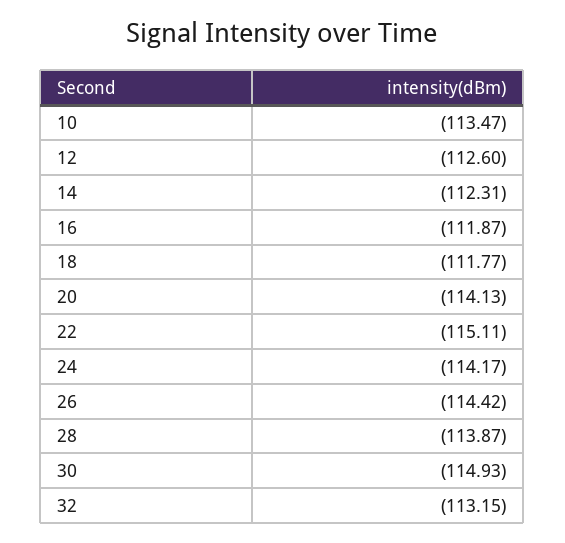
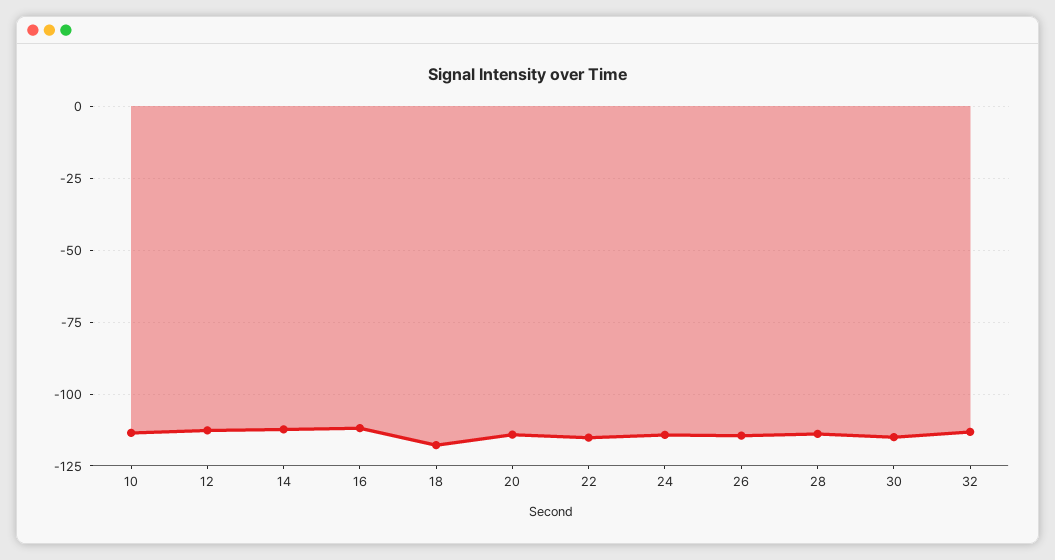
  {
    "10": -113.47,
    "12": -112.6,
    "14": -112.31,
    "16": -111.87,
-   "18": -111.77,
+   "18": -117.5,
    "20": -114.13,
    "22": -115.11,
    "24": -114.17,
    "26": -114.42,
    "28": -113.87,
    "30": -114.93,
    "32": -113.15
  }

